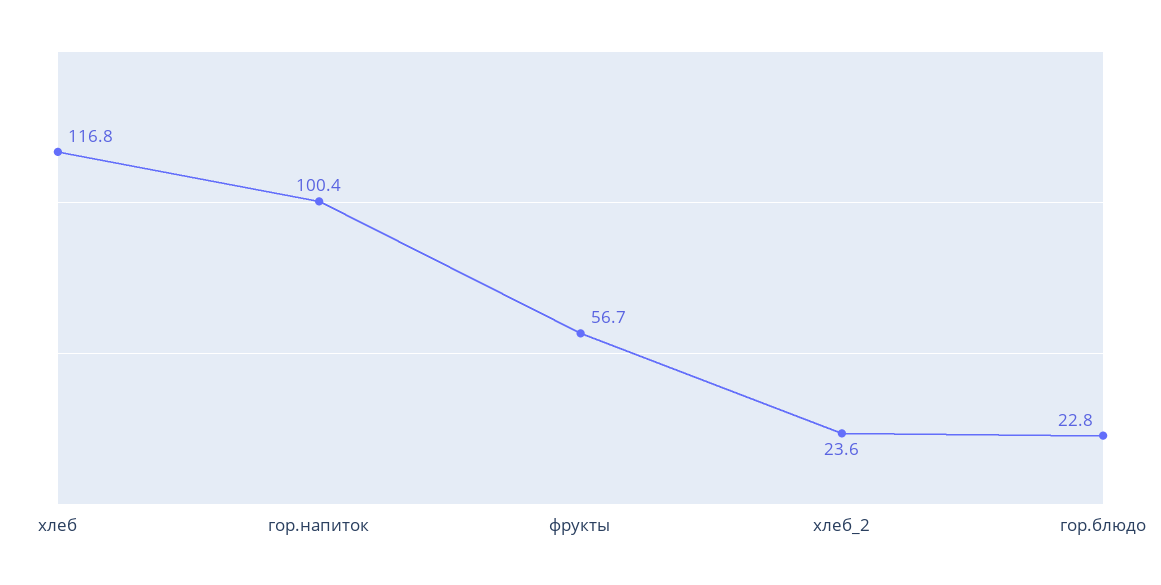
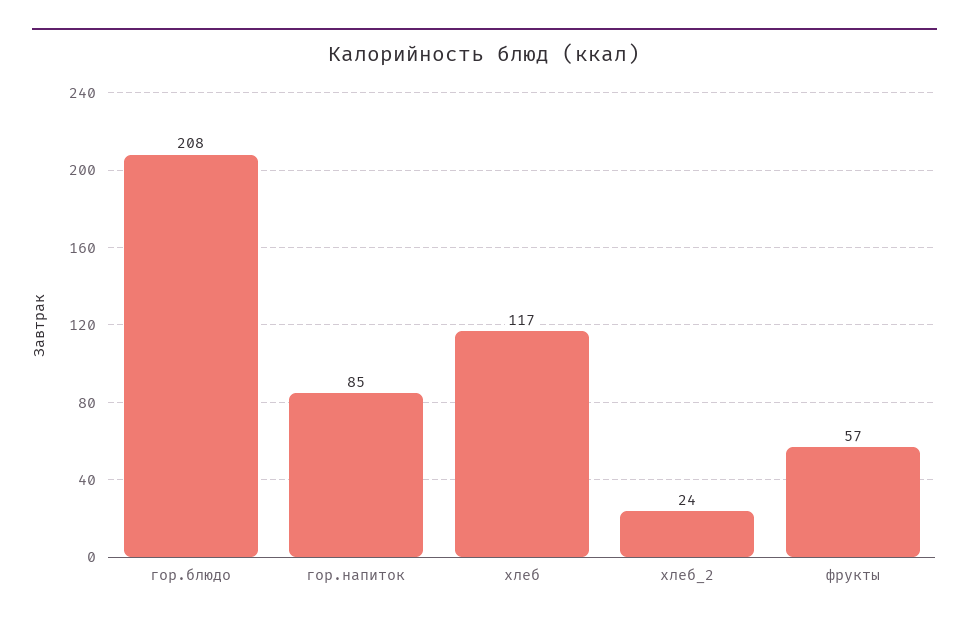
  {
    "хлеб": 116.8,
-   "гор.напиток": 100.4,
+   "гор.напиток": 85,
    "фрукты": 56.7,
    "хлеб_2": 23.6,
-   "гор.блюдо": 22.8
+   "гор.блюдо": 208
  }

